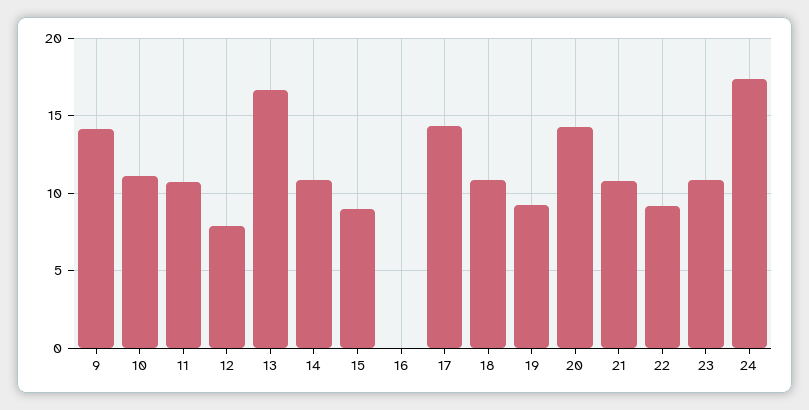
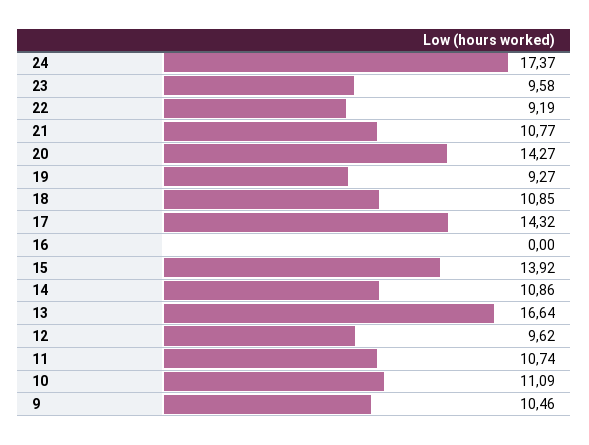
  {
-   "9": 14,
+   "9": 10.46,
    "10": 11.09,
    "11": 10.74,
-   "12": 8,
+   "12": 9.62,
    "13": 16.64,
    "14": 10.86,
-   "15": 9,
+   "15": 13.92,
    "16": 0,
    "17": 14.32,
    "18": 10.85,
    "19": 9.27,
    "20": 14.27,
    "21": 10.77,
    "22": 9.19,
-   "23": 11,
+   "23": 9.58,
    "24": 17.37
  }

